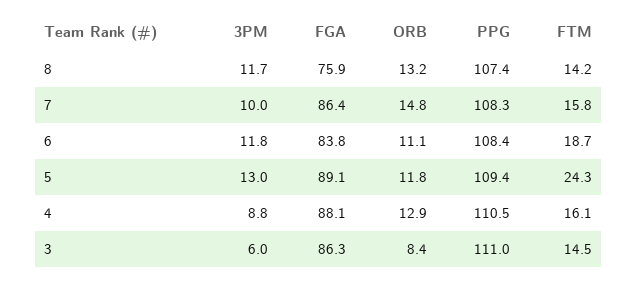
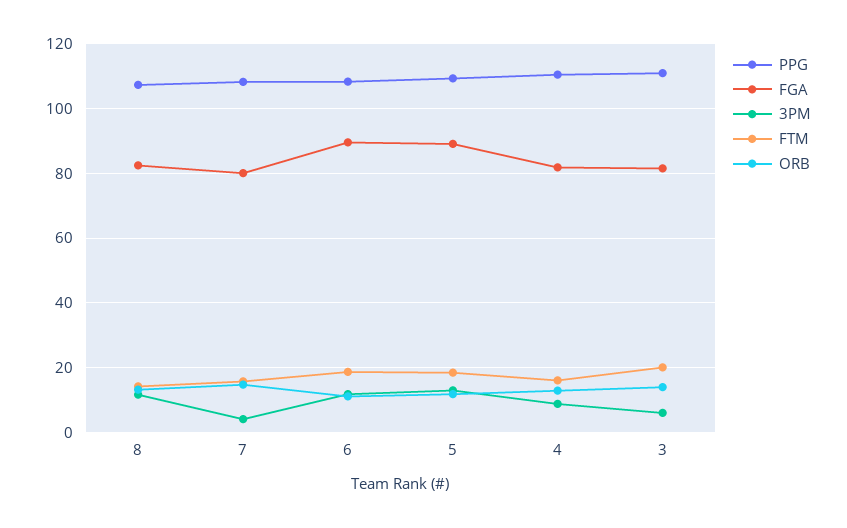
  {
    "3PM": {
      "8": 11.7,
-     "7": 10,
+     "7": 4,
      "6": 11.8,
      "5": 13,
      "4": 8.8,
      "3": 6
    },
    "FGA": {
-     "8": 75.9,
+     "8": 82,
-     "7": 86.4,
+     "7": 80,
-     "6": 83.8,
+     "6": 90,
      "5": 89.1,
-     "4": 88.1,
+     "4": 82,
-     "3": 86.3
+     "3": 82
    },
    "ORB": {
      "8": 13.2,
      "7": 14.8,
      "6": 11.1,
      "5": 11.8,
      "4": 12.9,
-     "3": 8.4
+     "3": 14
    },
    "PPG": {
      "8": 107.4,
      "7": 108.3,
      "6": 108.4,
      "5": 109.4,
      "4": 110.5,
      "3": 111
    },
    "FTM": {
      "8": 14.2,
      "7": 15.8,
      "6": 18.7,
-     "5": 24.3,
+     "5": 18,
      "4": 16.1,
-     "3": 14.5
+     "3": 20
    }
  }

